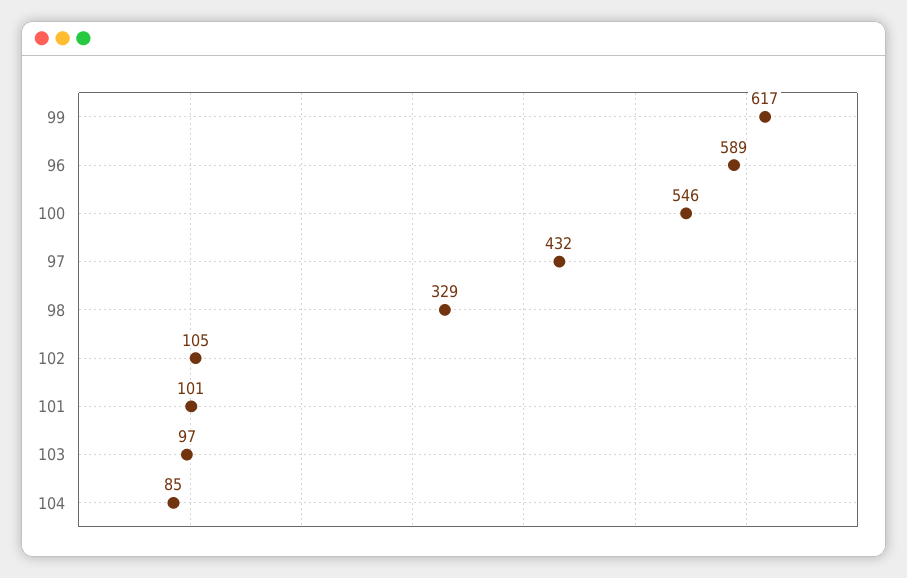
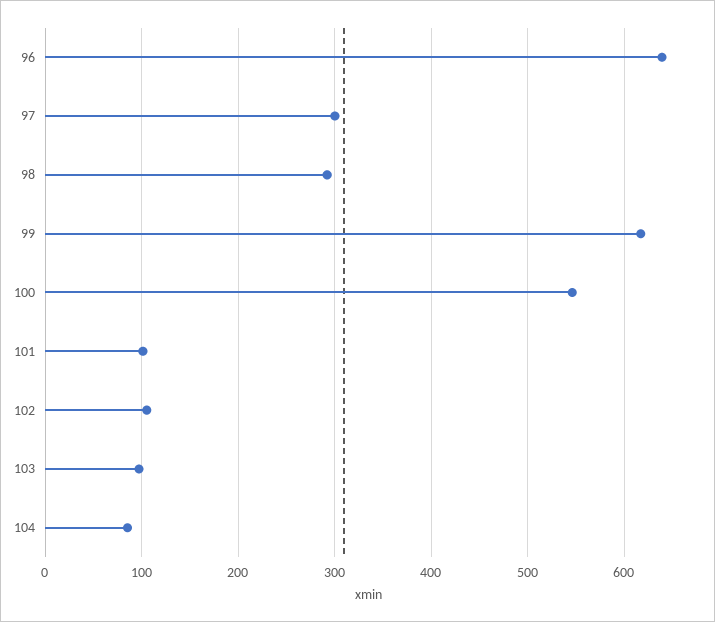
  {
    "99": 617,
-   "96": 589,
+   "96": 640,
    "100": 546,
-   "97": 432,
+   "97": 300,
-   "98": 329,
+   "98": 290,
    "102": 105,
    "101": 101,
    "103": 97,
    "104": 85
  }

